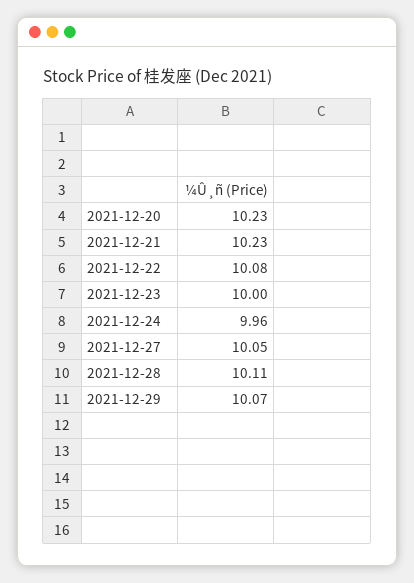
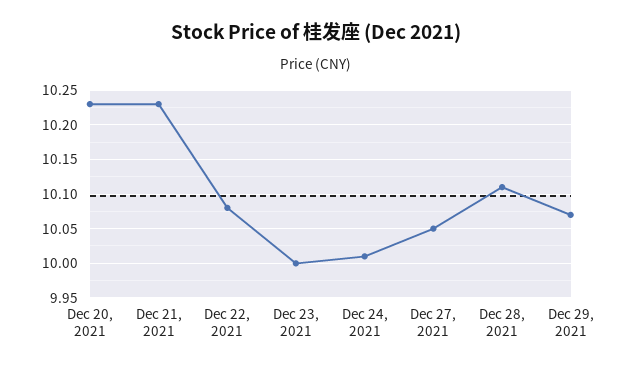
  {
    "2021-12-20": 10.23,
    "2021-12-21": 10.23,
    "2021-12-22": 10.08,
    "2021-12-23": 10,
-   "2021-12-24": 9.96,
+   "2021-12-24": 10.01,
    "2021-12-27": 10.05,
    "2021-12-28": 10.11,
    "2021-12-29": 10.07
  }

